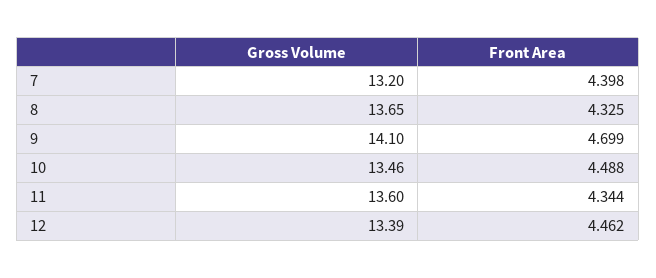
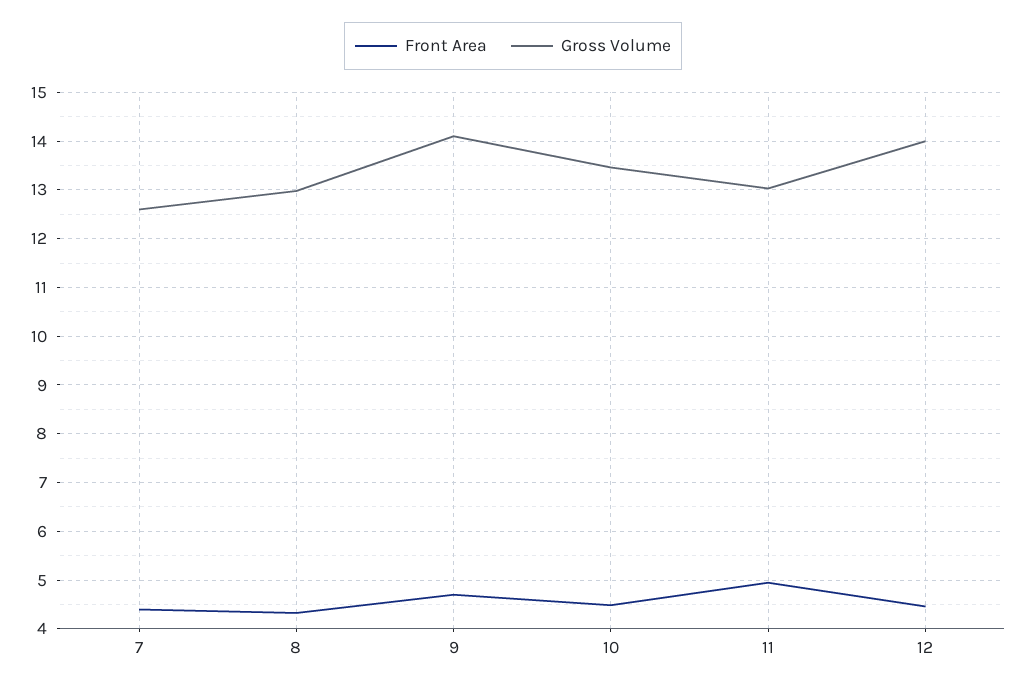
  {
    "Gross Volume": {
-     "7": 13.2,
+     "7": 12.6,
-     "8": 13.65,
+     "8": 13,
      "9": 14.1,
      "10": 13.46,
-     "11": 13.6,
+     "11": 13,
-     "12": 13.39
+     "12": 14
    },
    "Front Area": {
      "7": 4.398,
      "8": 4.325,
      "9": 4.699,
      "10": 4.488,
-     "11": 4.344,
+     "11": 5,
      "12": 4.462
    }
  }

